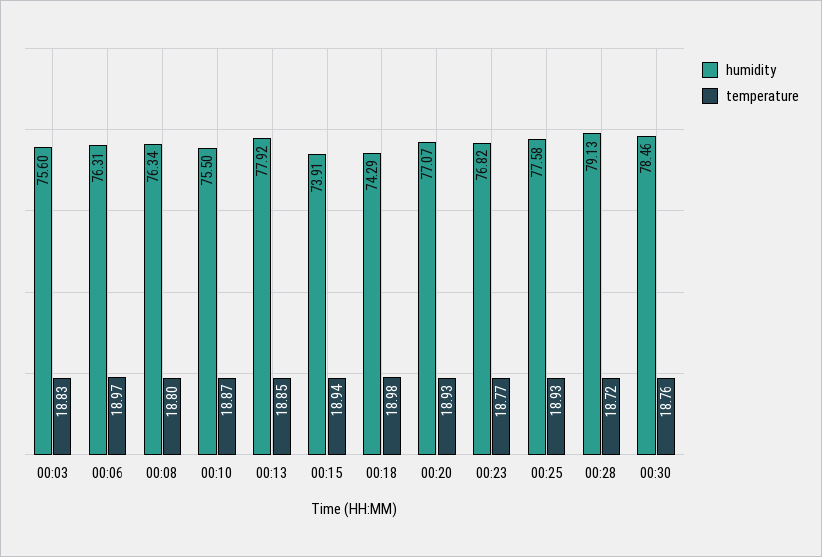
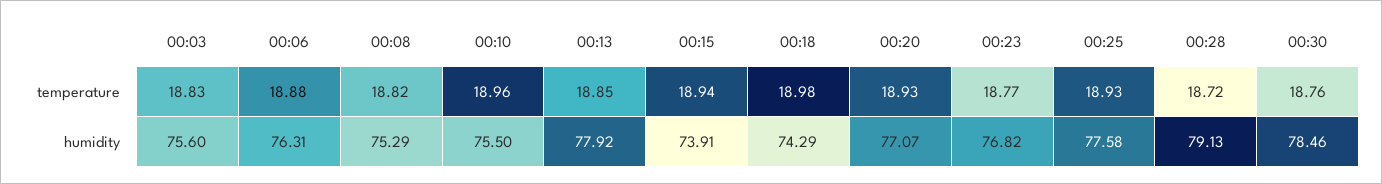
  {
    "humidity": {
      "00:03": 75.6,
      "00:06": 76.31,
-     "00:08": 76.34,
+     "00:08": 75.29,
      "00:10": 75.5,
      "00:13": 77.92,
      "00:15": 73.91,
      "00:18": 74.29,
      "00:20": 77.07,
      "00:23": 76.82,
      "00:25": 77.58,
      "00:28": 79.13,
      "00:30": 78.46
    },
    "temperature": {
      "00:03": 18.83,
-     "00:06": 18.97,
+     "00:06": 18.88,
-     "00:08": 18.8,
+     "00:08": 18.82,
-     "00:10": 18.87,
+     "00:10": 18.96,
      "00:13": 18.85,
      "00:15": 18.94,
      "00:18": 18.98,
      "00:20": 18.93,
      "00:23": 18.77,
      "00:25": 18.93,
      "00:28": 18.72,
      "00:30": 18.76
    }
  }

